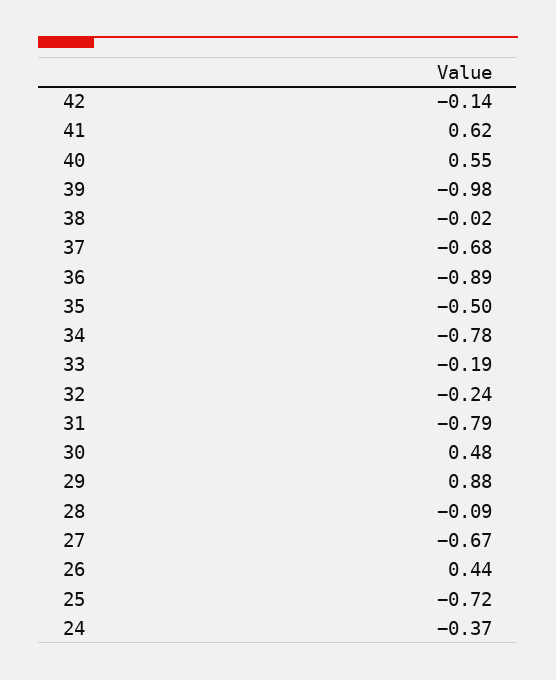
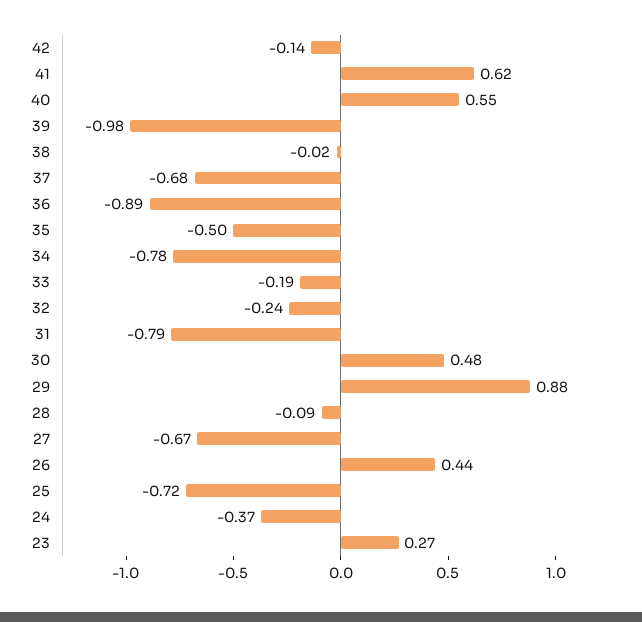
  {
    "42": -0.14,
    "41": 0.62,
    "40": 0.55,
    "39": -0.98,
    "38": -0.02,
    "37": -0.68,
    "36": -0.89,
    "35": -0.5,
    "34": -0.78,
    "33": -0.19,
    "32": -0.24,
    "31": -0.79,
    "30": 0.48,
    "29": 0.88,
    "28": -0.09,
    "27": -0.67,
    "26": 0.44,
    "25": -0.72,
-   "24": -0.37
+   "24": -0.37,
+   "23": 0.27
  }

